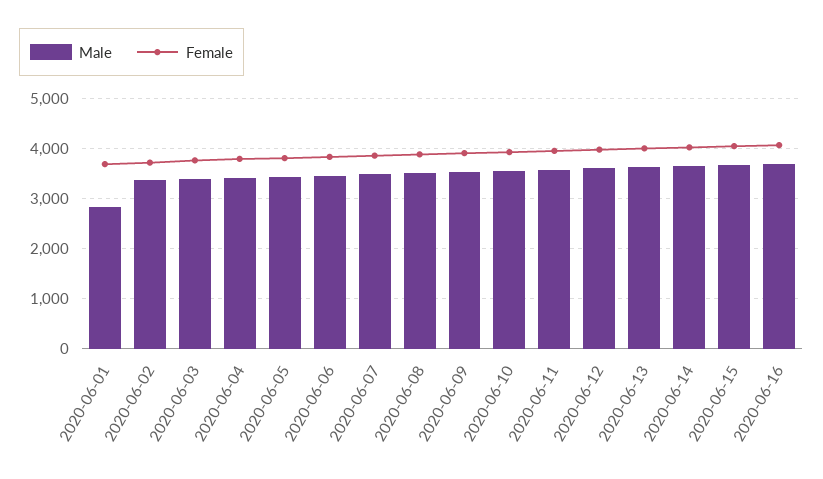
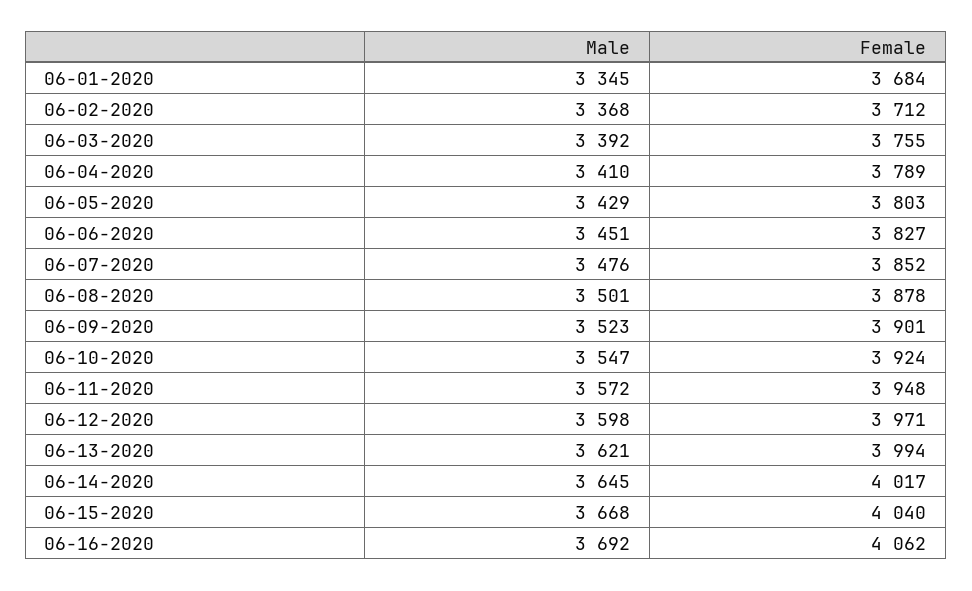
  {
    "Male": {
-     "2020-06-01": 2800,
+     "2020-06-01": 3345,
      "2020-06-02": 3368,
      "2020-06-03": 3392,
      "2020-06-04": 3410,
      "2020-06-05": 3429,
      "2020-06-06": 3451,
      "2020-06-07": 3476,
      "2020-06-08": 3501,
      "2020-06-09": 3523,
      "2020-06-10": 3547,
      "2020-06-11": 3572,
      "2020-06-12": 3598,
      "2020-06-13": 3621,
      "2020-06-14": 3645,
      "2020-06-15": 3668,
      "2020-06-16": 3692
    },
    "Female": {
      "2020-06-01": 3684,
      "2020-06-02": 3712,
      "2020-06-03": 3755,
      "2020-06-04": 3789,
      "2020-06-05": 3803,
      "2020-06-06": 3827,
      "2020-06-07": 3852,
      "2020-06-08": 3878,
      "2020-06-09": 3901,
      "2020-06-10": 3924,
      "2020-06-11": 3948,
      "2020-06-12": 3971,
      "2020-06-13": 3994,
      "2020-06-14": 4017,
      "2020-06-15": 4040,
      "2020-06-16": 4062
    }
  }

